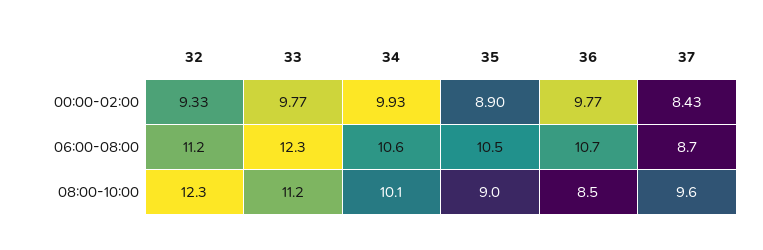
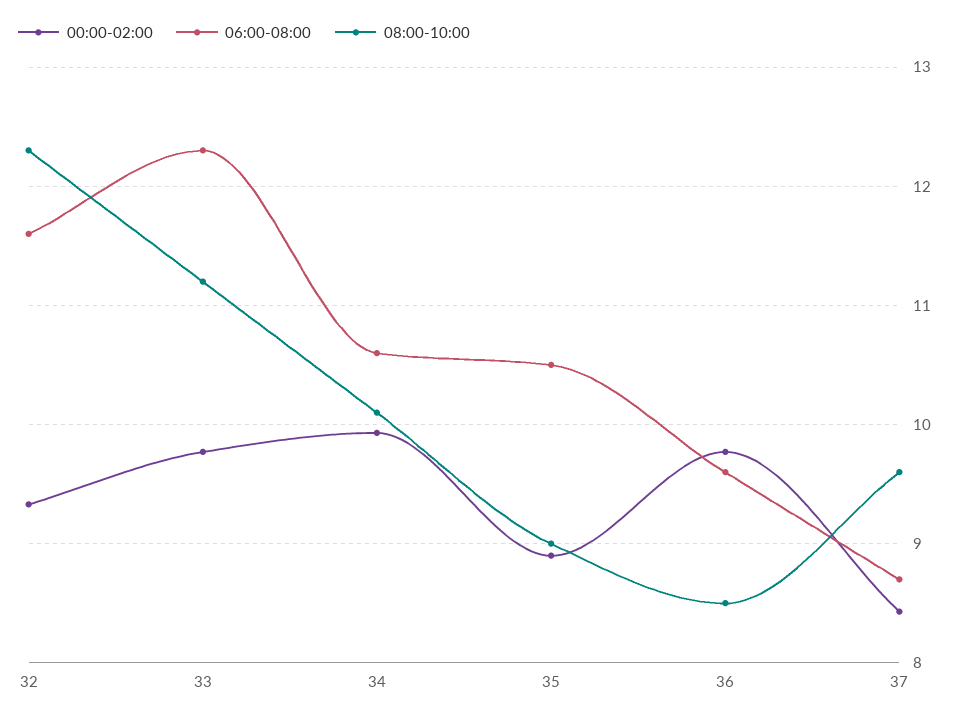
  {
    "00:00-02:00": {
      "32": 9.33,
      "33": 9.77,
      "34": 9.93,
      "35": 8.9,
      "36": 9.77,
      "37": 8.43
    },
    "06:00-08:00": {
-     "32": 11.2,
+     "32": 11.6,
      "33": 12.3,
      "34": 10.6,
      "35": 10.5,
-     "36": 10.7,
+     "36": 9.6,
      "37": 8.7
    },
    "08:00-10:00": {
      "32": 12.3,
      "33": 11.2,
      "34": 10.1,
      "35": 9,
      "36": 8.5,
      "37": 9.6
    }
  }

